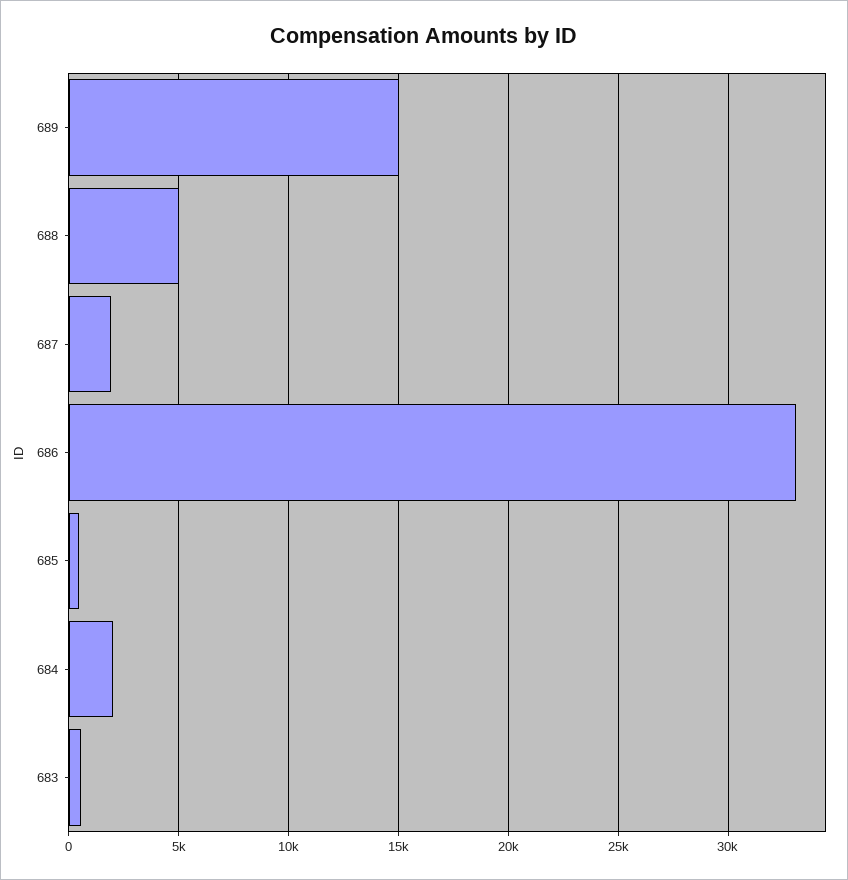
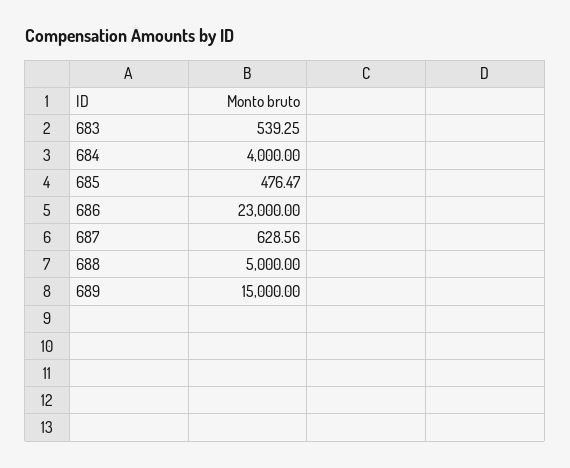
  {
    "689": 15000,
    "688": 5000,
-   "687": 2000,
+   "687": 628.56,
-   "686": 33000,
+   "686": 23000,
    "685": 476.47,
-   "684": 2000,
+   "684": 4000,
    "683": 539.25
  }

